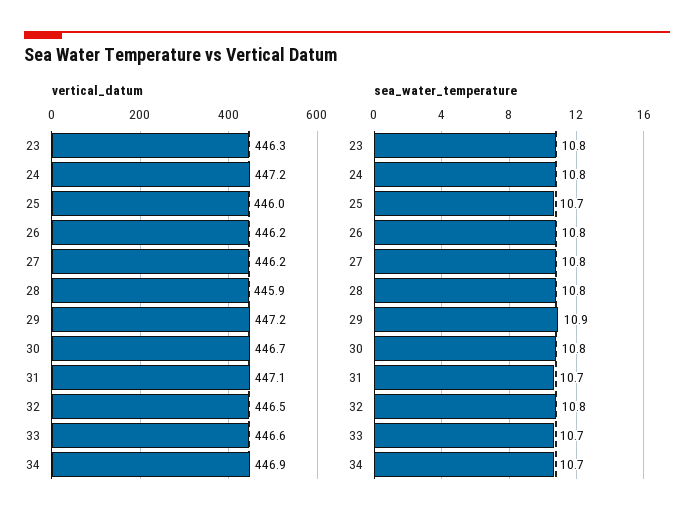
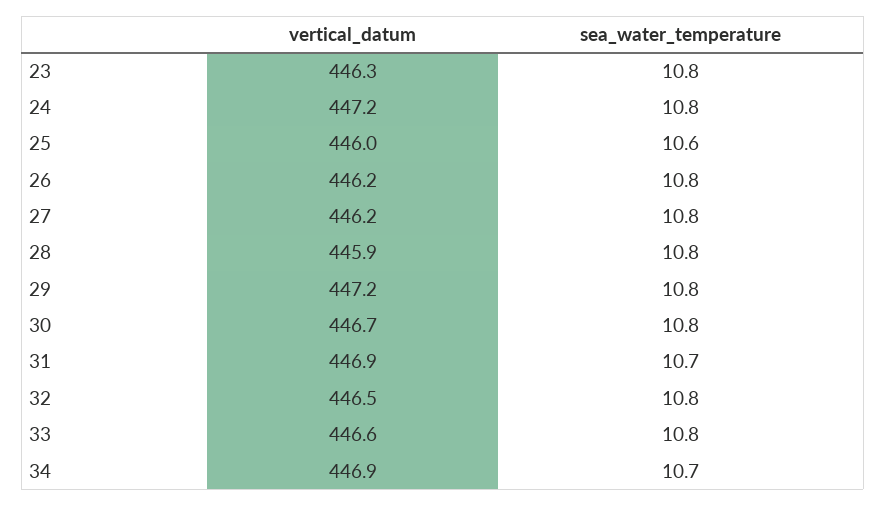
  {
    "vertical_datum": {
      "23": 446.3,
      "24": 447.2,
      "25": 446,
      "26": 446.2,
      "27": 446.2,
      "28": 445.9,
      "29": 447.2,
      "30": 446.7,
-     "31": 447.1,
+     "31": 446.9,
      "32": 446.5,
      "33": 446.6,
      "34": 446.9
    },
    "sea_water_temperature": {
      "23": 10.8,
      "24": 10.8,
-     "25": 10.7,
+     "25": 10.6,
      "26": 10.8,
      "27": 10.8,
      "28": 10.8,
-     "29": 10.9,
+     "29": 10.8,
      "30": 10.8,
      "31": 10.7,
      "32": 10.8,
-     "33": 10.7,
+     "33": 10.8,
      "34": 10.7
    }
  }

